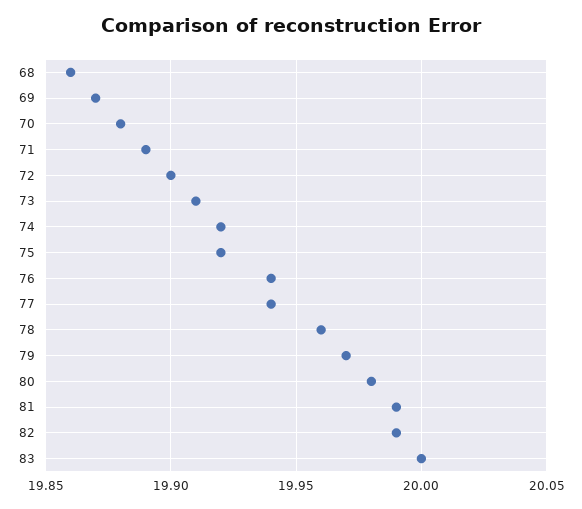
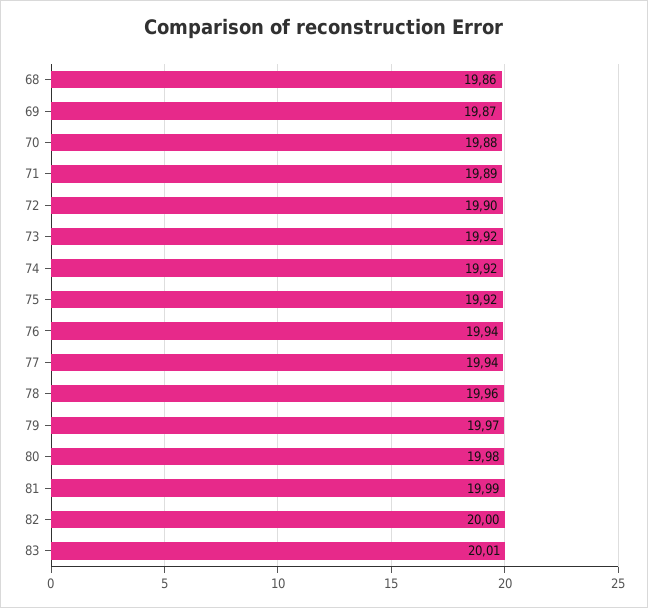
  {
    "68": 19.86,
    "69": 19.87,
    "70": 19.88,
    "71": 19.89,
    "72": 19.9,
-   "73": 19.91,
+   "73": 19.92,
    "74": 19.92,
    "75": 19.92,
    "76": 19.94,
    "77": 19.94,
    "78": 19.96,
    "79": 19.97,
    "80": 19.98,
    "81": 19.99,
-   "82": 19.99,
+   "82": 20,
-   "83": 20
+   "83": 20.01
  }

